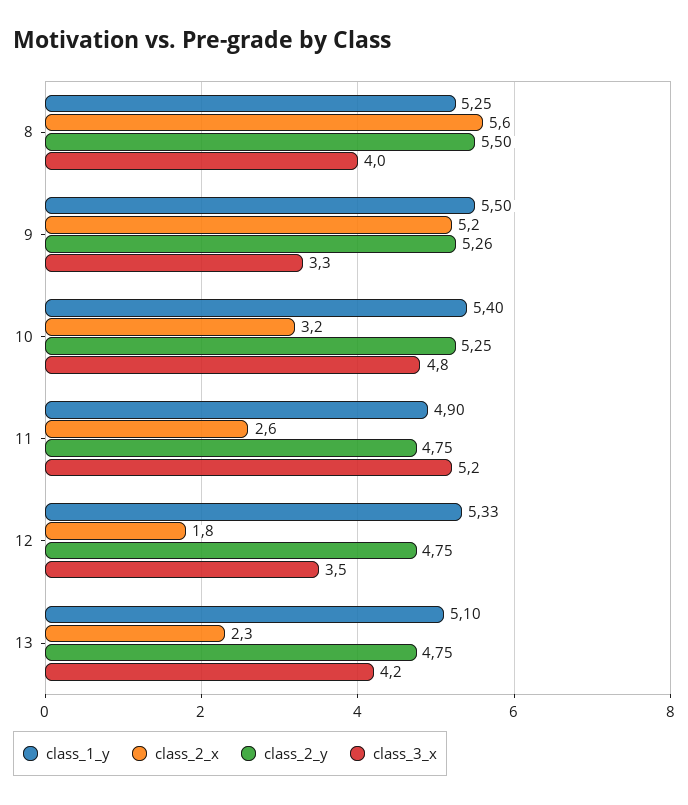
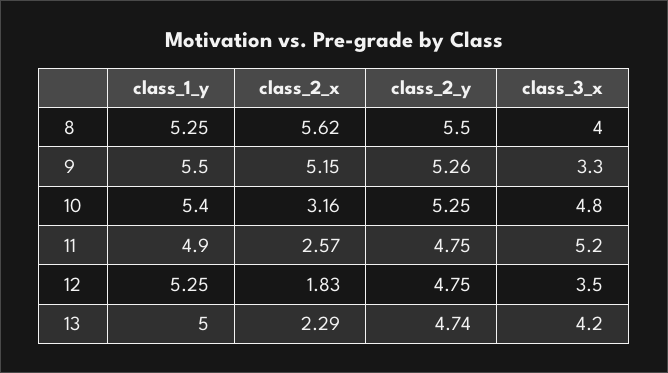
  {
    "class_1_y": {
      "8": 5.25,
      "9": 5.5,
      "10": 5.4,
      "11": 4.9,
-     "12": 5.33,
+     "12": 5.25,
-     "13": 5.1
+     "13": 5
    },
    "class_2_x": {
      "8": 5.62,
      "9": 5.15,
      "10": 3.16,
      "11": 2.57,
      "12": 1.83,
      "13": 2.29
    },
    "class_2_y": {
      "8": 5.5,
      "9": 5.26,
      "10": 5.25,
      "11": 4.75,
      "12": 4.75,
-     "13": 4.75
+     "13": 4.74
    },
    "class_3_x": {
      "8": 4,
      "9": 3.3,
      "10": 4.8,
      "11": 5.2,
      "12": 3.5,
      "13": 4.2
    }
  }

